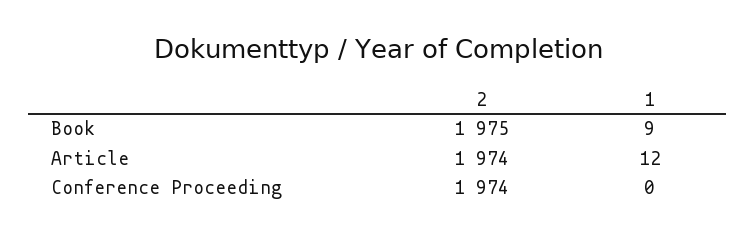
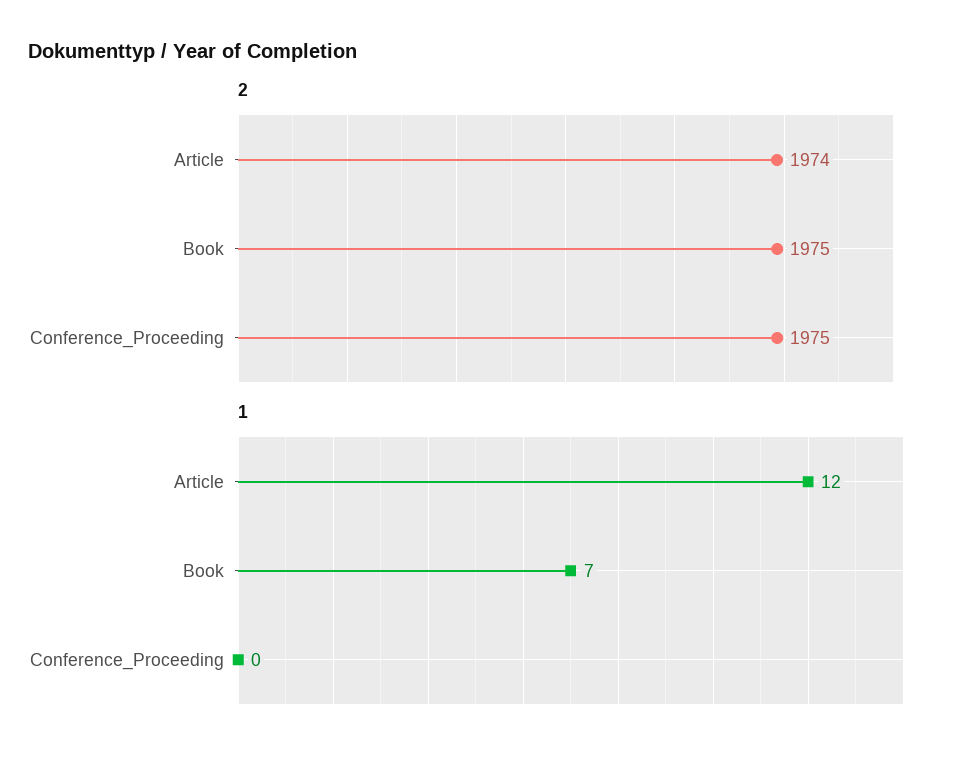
  {
    "2": {
      "Book": 1975,
      "Article": 1974,
-     "Conference Proceeding": 1974
+     "Conference Proceeding": 1975
    },
    "1": {
-     "Book": 9,
+     "Book": 7,
      "Article": 12,
      "Conference Proceeding": 0
    }
  }

